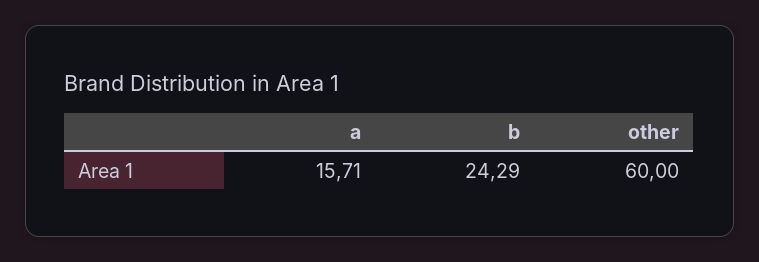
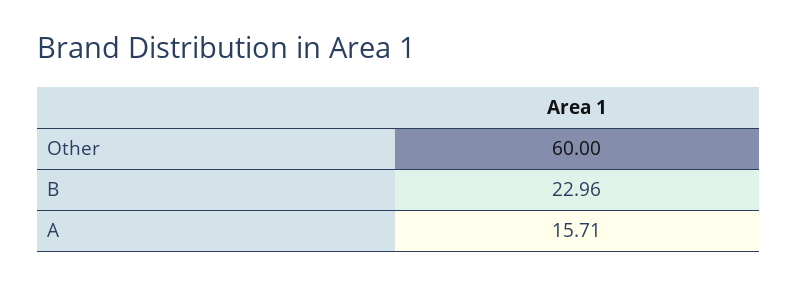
  {
    "a": 15.71,
-   "b": 24.29,
+   "b": 22.96,
    "other": 60
  }

